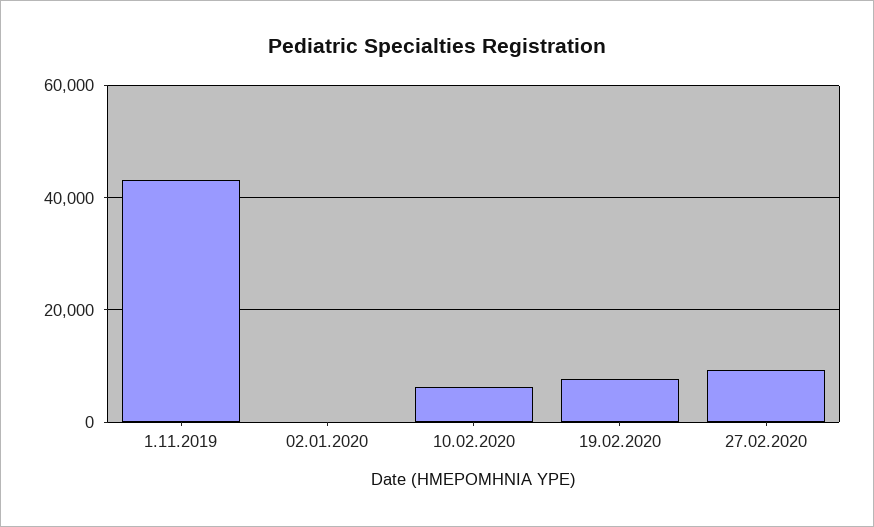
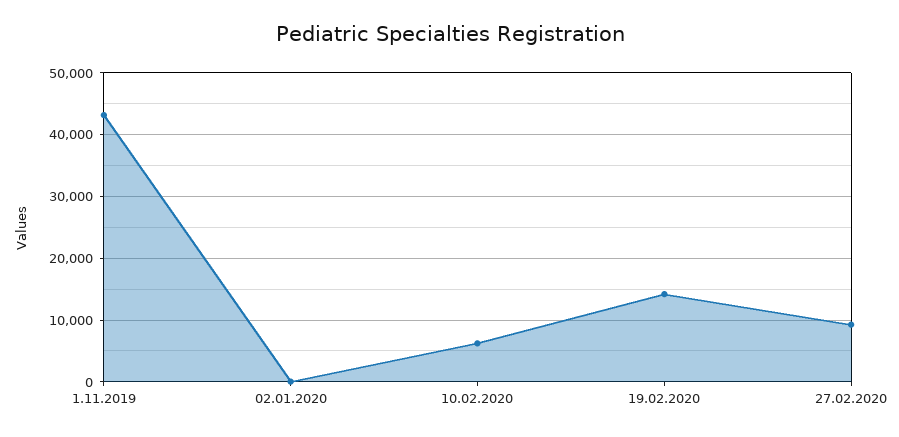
  {
    "1.11.2019": 43000,
    "02.01.2020": 0,
    "10.02.2020": 6000,
-   "19.02.2020": 8000,
+   "19.02.2020": 14000,
    "27.02.2020": 9000
  }

